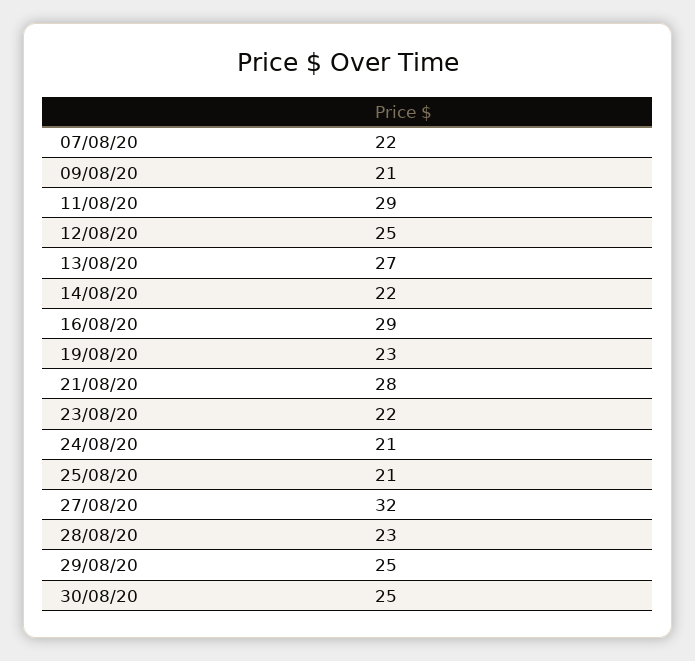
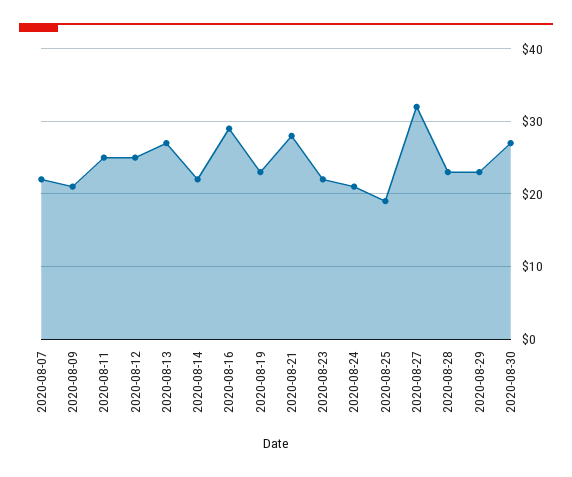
  {
    "07/08/20": 22,
    "09/08/20": 21,
-   "11/08/20": 29,
+   "11/08/20": 25,
    "12/08/20": 25,
    "13/08/20": 27,
    "14/08/20": 22,
    "16/08/20": 29,
    "19/08/20": 23,
    "21/08/20": 28,
    "23/08/20": 22,
    "24/08/20": 21,
-   "25/08/20": 21,
+   "25/08/20": 19,
    "27/08/20": 32,
    "28/08/20": 23,
-   "29/08/20": 25,
+   "29/08/20": 23,
-   "30/08/20": 25
+   "30/08/20": 27
  }

